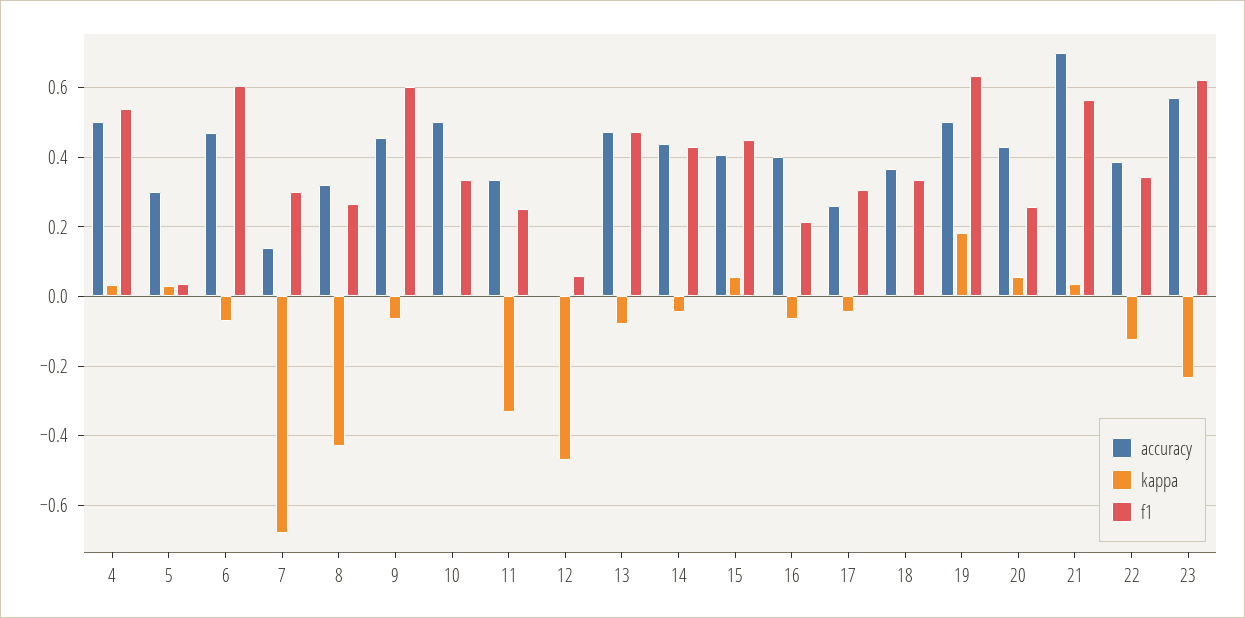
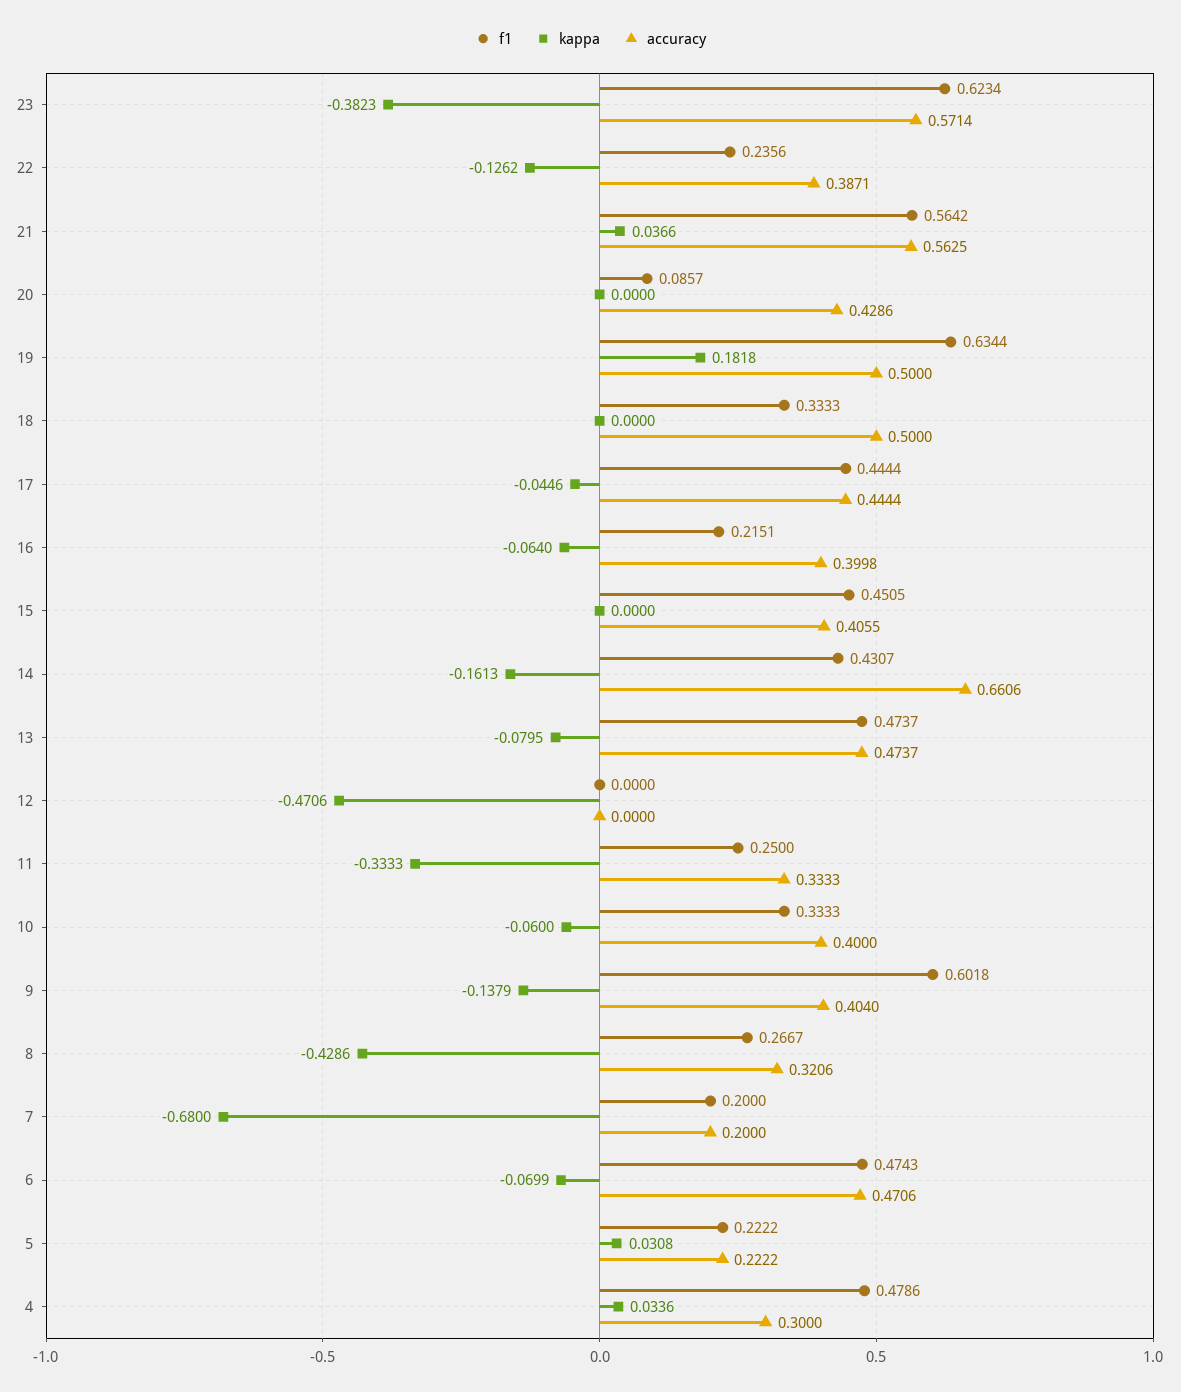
  {
    "accuracy": {
-     "4": 0.5,
+     "4": 0.3,
-     "5": 0.3,
+     "5": 0.2222,
      "6": 0.4706,
-     "7": 0.14,
+     "7": 0.2,
      "8": 0.3206,
-     "9": 0.46,
+     "9": 0.404,
-     "10": 0.5,
+     "10": 0.4,
      "11": 0.3333,
      "12": 0,
      "13": 0.4737,
-     "14": 0.44,
+     "14": 0.6606,
      "15": 0.4055,
      "16": 0.3998,
-     "17": 0.26,
+     "17": 0.4444,
-     "18": 0.36,
+     "18": 0.5,
      "19": 0.5,
      "20": 0.4286,
-     "21": 0.7,
+     "21": 0.5625,
      "22": 0.3871,
      "23": 0.5714
    },
    "kappa": {
      "4": 0.0336,
      "5": 0.0308,
      "6": -0.0699,
      "7": -0.68,
      "8": -0.4286,
-     "9": -0.06,
+     "9": -0.1379,
-     "10": 0,
+     "10": -0.06,
      "11": -0.3333,
      "12": -0.4706,
      "13": -0.0795,
-     "14": -0.04,
+     "14": -0.1613,
-     "15": 0.06,
+     "15": 0,
      "16": -0.064,
      "17": -0.0446,
      "18": 0,
      "19": 0.1818,
-     "20": 0.06,
+     "20": 0,
      "21": 0.0366,
      "22": -0.1262,
-     "23": -0.24
+     "23": -0.3823
    },
    "f1": {
-     "4": 0.54,
+     "4": 0.4786,
-     "5": 0.04,
+     "5": 0.2222,
-     "6": 0.6,
+     "6": 0.4743,
-     "7": 0.3,
+     "7": 0.2,
      "8": 0.2667,
      "9": 0.6018,
      "10": 0.3333,
      "11": 0.25,
-     "12": 0.06,
+     "12": 0,
      "13": 0.4737,
      "14": 0.4307,
      "15": 0.4505,
      "16": 0.2151,
-     "17": 0.3,
+     "17": 0.4444,
      "18": 0.3333,
      "19": 0.6344,
-     "20": 0.26,
+     "20": 0.0857,
      "21": 0.5642,
-     "22": 0.34,
+     "22": 0.2356,
      "23": 0.6234
    }
  }

